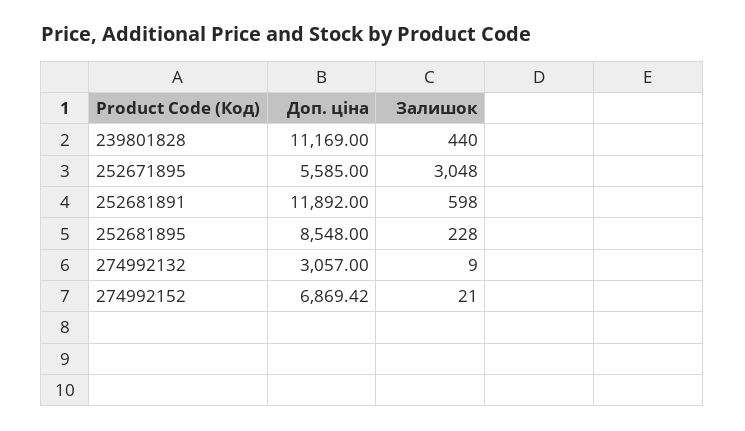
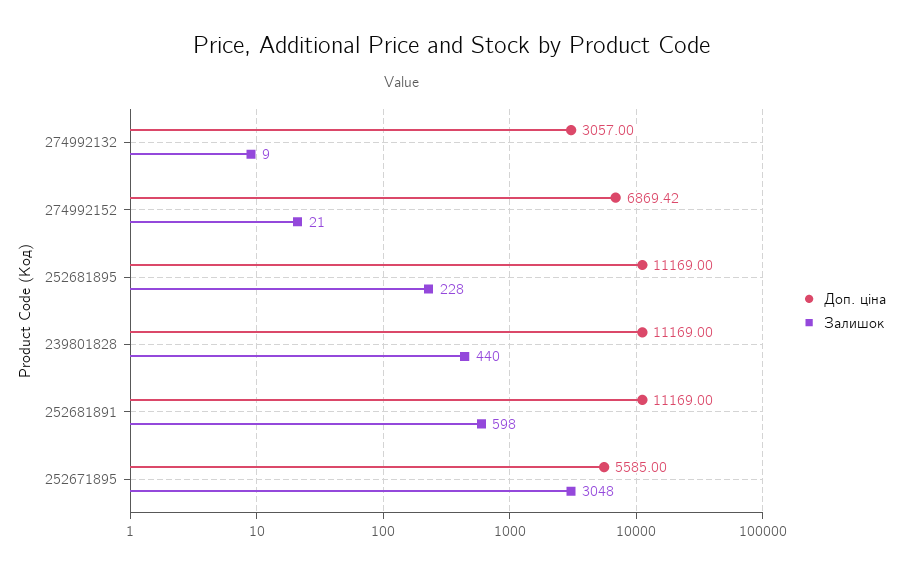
  {
    "Доп. ціна": {
      "239801828": 11169,
      "252671895": 5585,
-     "252681891": 11892,
+     "252681891": 11169,
-     "252681895": 8548,
+     "252681895": 11169,
      "274992132": 3057,
      "274992152": 6869.42
    },
    "Залишок": {
      "239801828": 440,
      "252671895": 3048,
      "252681891": 598,
      "252681895": 228,
      "274992132": 9,
      "274992152": 21
    }
  }

